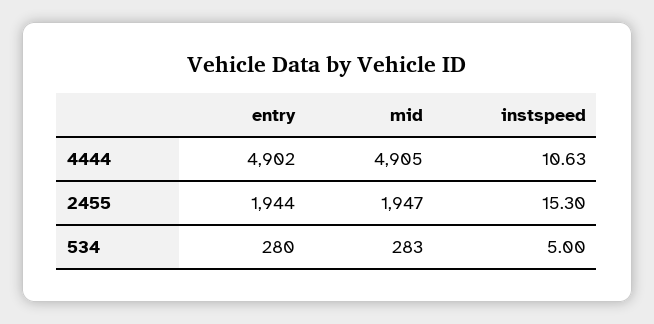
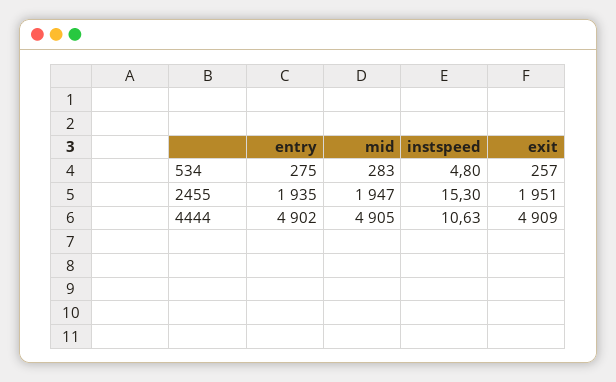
  {
    "entry": {
      "4444": 4902,
-     "2455": 1944,
+     "2455": 1935,
-     "534": 280
+     "534": 275
    },
    "mid": {
      "4444": 4905,
      "2455": 1947,
      "534": 283
    },
    "instspeed": {
      "4444": 10.63,
      "2455": 15.3,
-     "534": 5
+     "534": 4.8
-   }
+   },
+   "exit": {
+     "534": 257,
+     "2455": 1951,
+     "4444": 4909
+   }
  }

